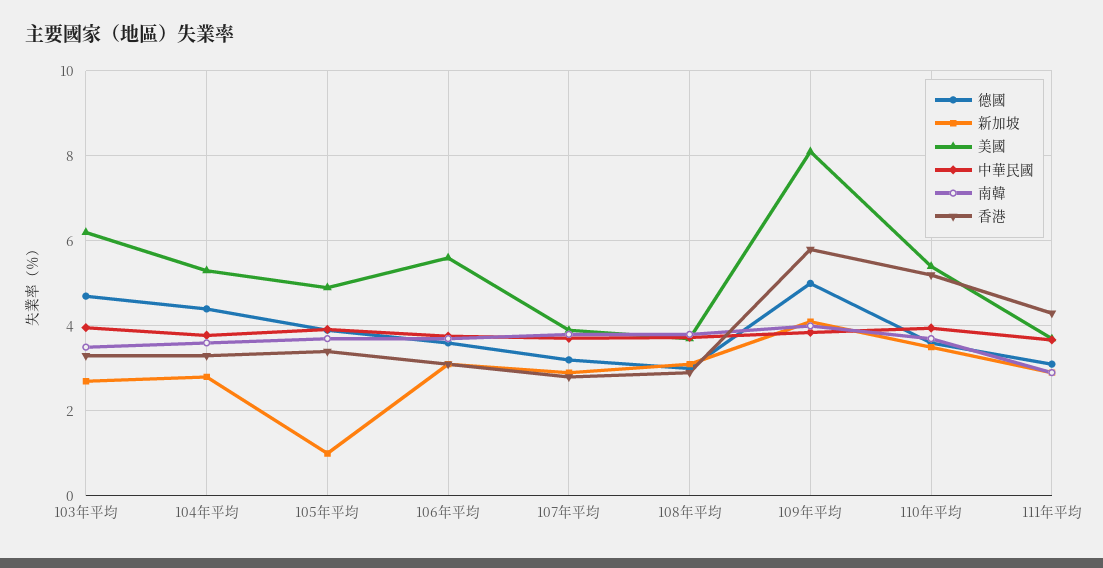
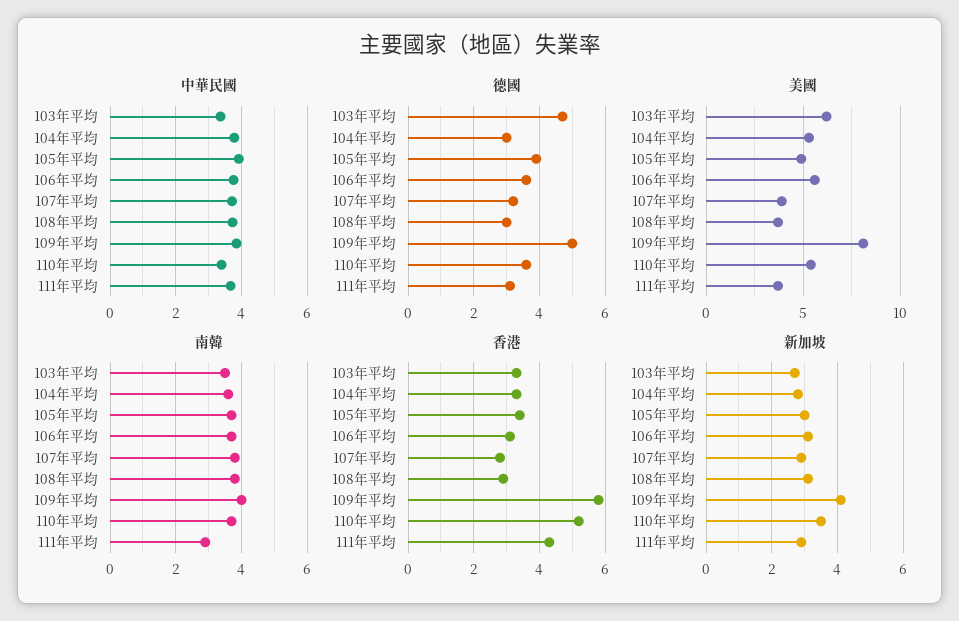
  {
    "德國": {
      "103年平均": 4.8,
-     "104年平均": 4.4,
+     "104年平均": 3,
      "105年平均": 4,
      "106年平均": 3.6,
      "107年平均": 3.2,
      "108年平均": 3,
      "109年平均": 5,
      "110年平均": 3.6,
      "111年平均": 3.2
    },
    "新加坡": {
      "103年平均": 2.8,
      "104年平均": 2.8,
-     "105年平均": 1,
+     "105年平均": 3,
      "106年平均": 3.2,
      "107年平均": 3,
      "108年平均": 3.2,
      "109年平均": 4.2,
      "110年平均": 3.6,
      "111年平均": 3
    },
    "美國": {
      "103年平均": 6.2,
      "104年平均": 5.4,
      "105年平均": 5,
      "106年平均": 5.6,
      "107年平均": 4,
      "108年平均": 3.8,
      "109年平均": 8.2,
      "110年平均": 5.4,
      "111年平均": 3.8
    },
    "中華民國": {
-     "103年平均": 4,
+     "103年平均": 3.4,
      "104年平均": 3.8,
      "105年平均": 4,
      "106年平均": 3.8,
      "107年平均": 3.8,
      "108年平均": 3.8,
      "109年平均": 3.8,
-     "110年平均": 4,
+     "110年平均": 3.4,
      "111年平均": 3.6
    },
    "南韓": {
      "103年平均": 3.6,
      "104年平均": 3.6,
      "105年平均": 3.8,
      "106年平均": 3.8,
      "107年平均": 3.8,
      "108年平均": 3.8,
      "109年平均": 4,
      "110年平均": 3.8,
      "111年平均": 3
    },
    "香港": {
      "103年平均": 3.4,
      "104年平均": 3.4,
      "105年平均": 3.4,
      "106年平均": 3.2,
      "107年平均": 2.8,
      "108年平均": 3,
      "109年平均": 5.8,
      "110年平均": 5.2,
      "111年平均": 4.4
    }
  }

